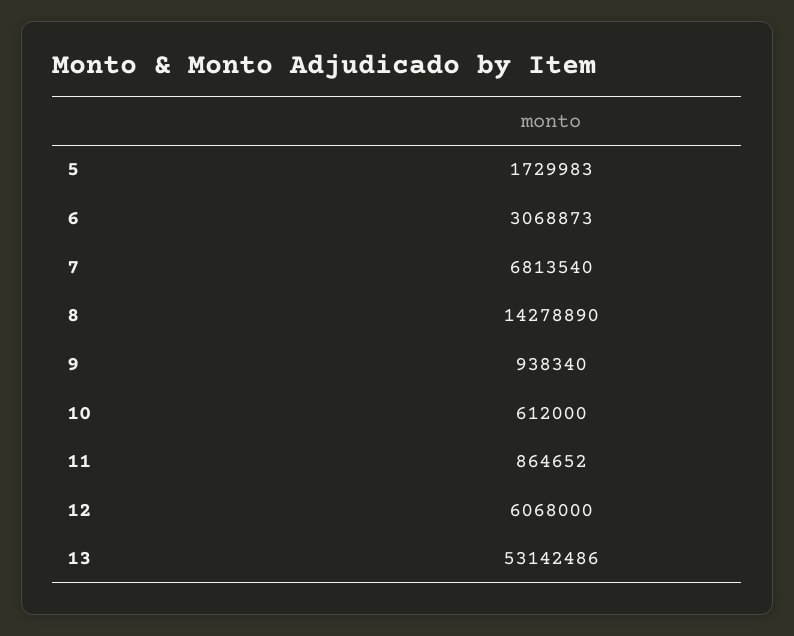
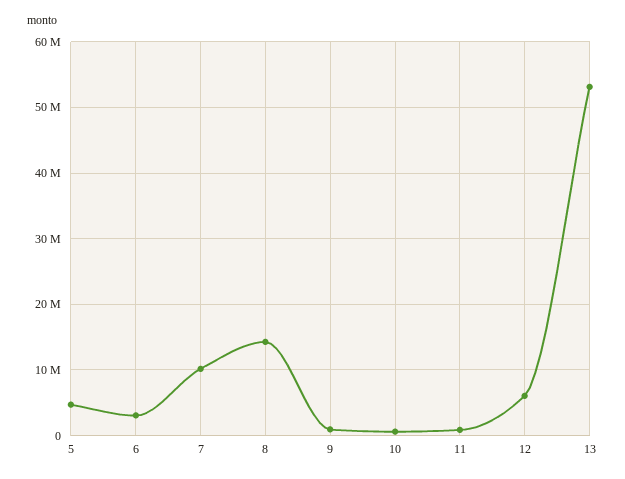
  {
-   "5": 1729983,
+   "5": 5000000,
    "6": 3068873,
-   "7": 6813540,
+   "7": 10000000,
    "8": 14278890,
    "9": 938340,
    "10": 612000,
    "11": 864652,
    "12": 6068000,
    "13": 53142486
  }

